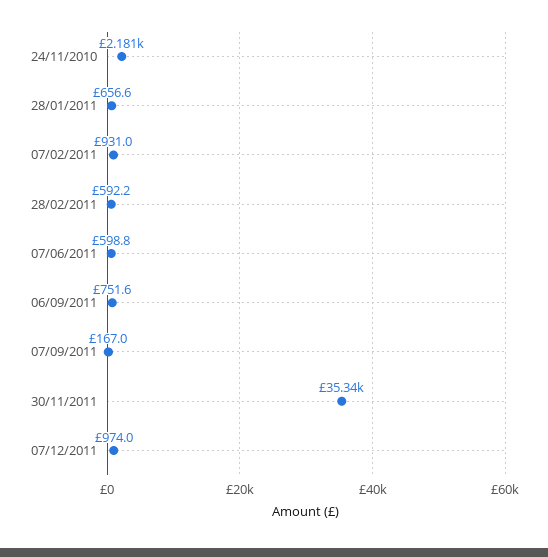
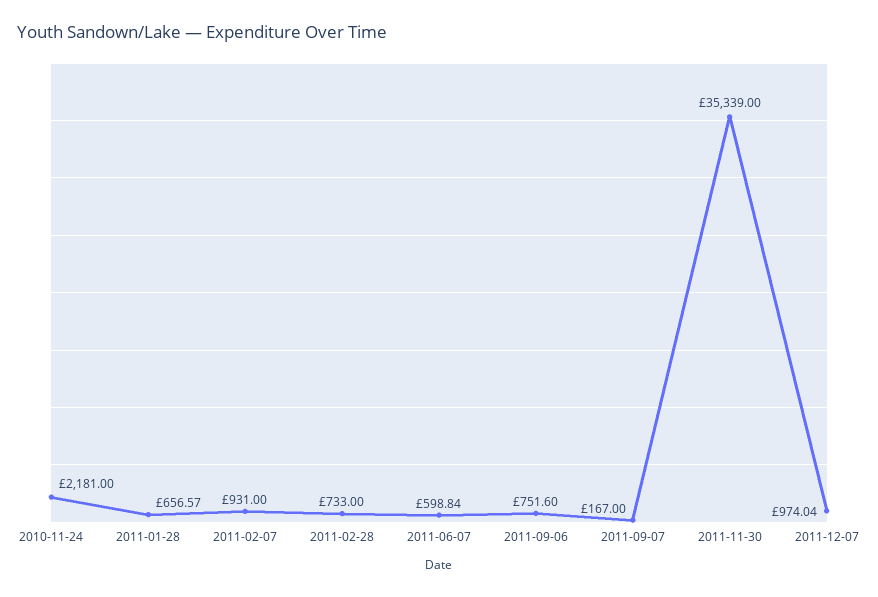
  {
    "24/11/2010": 2181,
    "28/01/2011": 656.57,
    "07/02/2011": 931,
-   "28/02/2011": 592.2,
+   "28/02/2011": 733,
    "07/06/2011": 598.84,
    "06/09/2011": 751.6,
    "07/09/2011": 167,
    "30/11/2011": 35339,
    "07/12/2011": 974.04
  }

